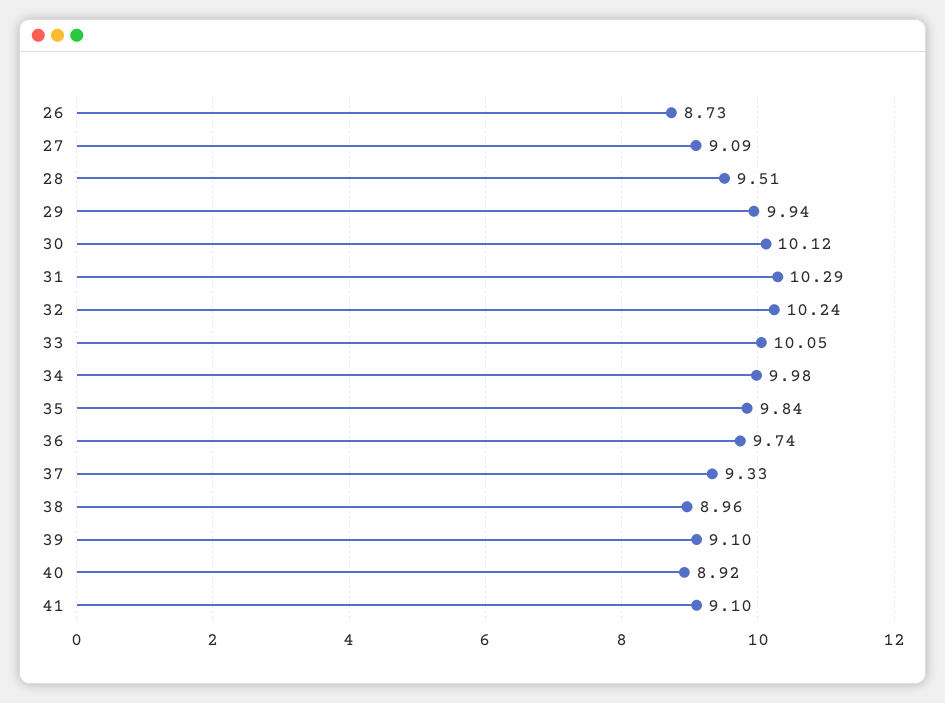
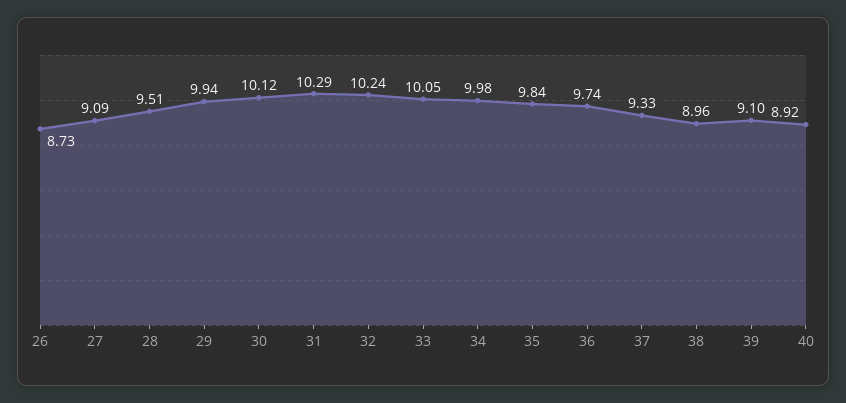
  {
    "26": 8.73,
    "27": 9.09,
    "28": 9.51,
    "29": 9.94,
    "30": 10.12,
    "31": 10.29,
    "32": 10.24,
    "33": 10.05,
    "34": 9.98,
    "35": 9.84,
    "36": 9.74,
    "37": 9.33,
    "38": 8.96,
    "39": 9.1,
-   "40": 8.92,
+   "40": 8.92
-   "41": 9.1
  }

